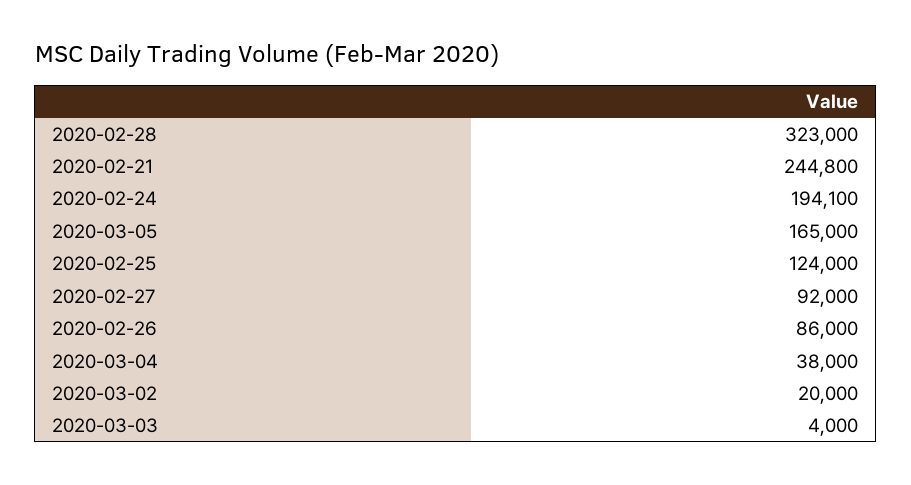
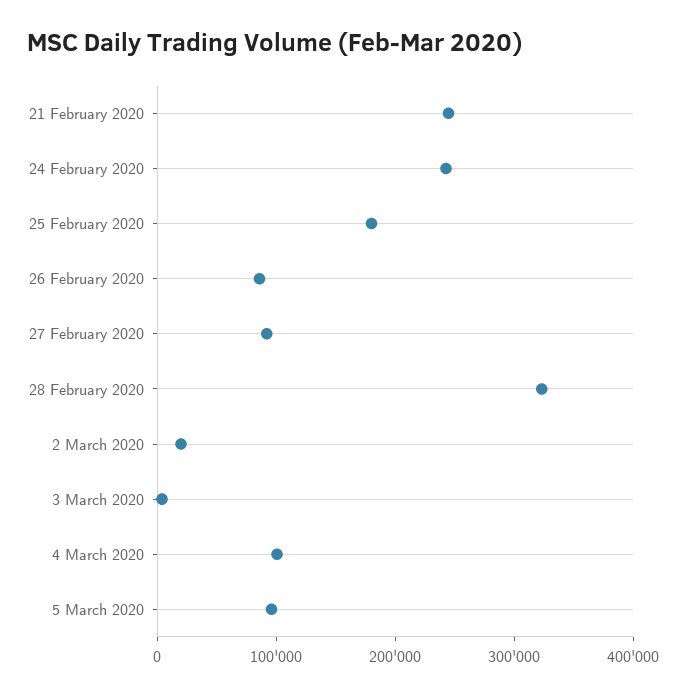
  {
    "2020-02-28": 323000,
    "2020-02-21": 244800,
-   "2020-02-24": 194100,
+   "2020-02-24": 240000,
-   "2020-03-05": 165000,
+   "2020-03-05": 100000,
-   "2020-02-25": 124000,
+   "2020-02-25": 180000,
    "2020-02-27": 92000,
    "2020-02-26": 86000,
-   "2020-03-04": 38000,
+   "2020-03-04": 100000,
    "2020-03-02": 20000,
    "2020-03-03": 4000
  }

